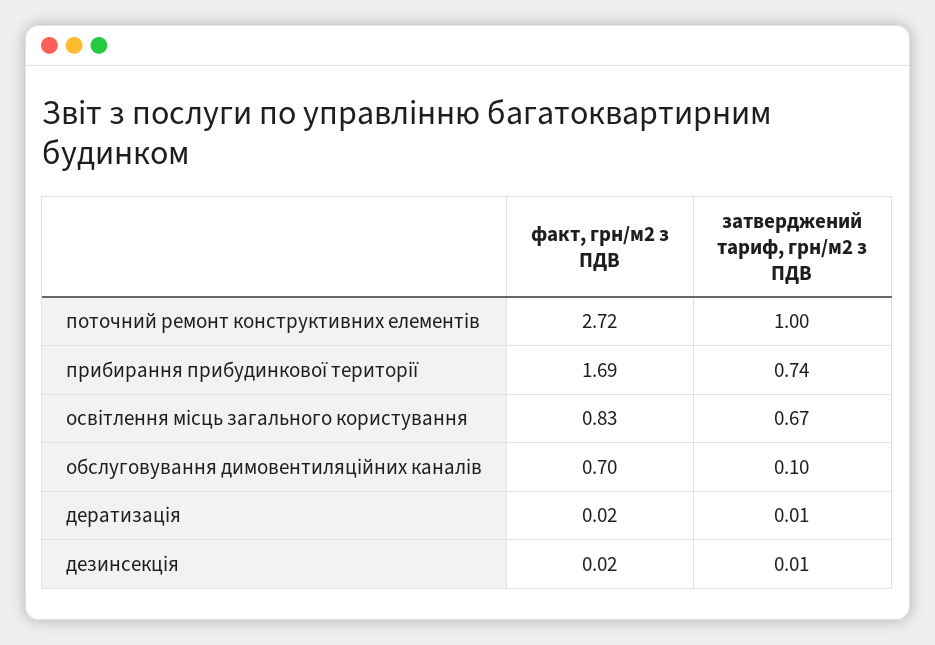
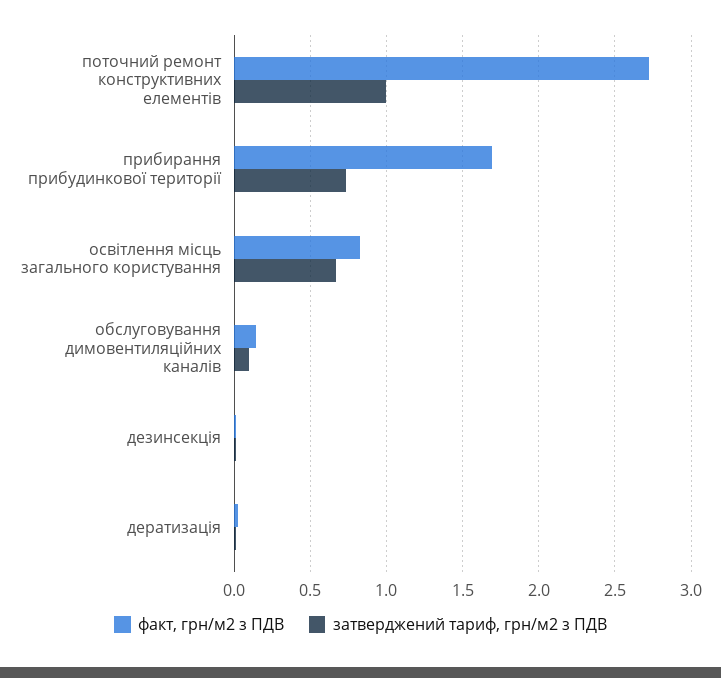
  {
    "факт, грн/м2 з ПДВ": {
      "поточний ремонт конструктивних елементів": 2.72,
      "прибирання прибудинкової території": 1.69,
      "освітлення місць загального користування": 0.83,
-     "обслуговування димовентиляційних каналів": 0.7,
+     "обслуговування димовентиляційних каналів": 0.15,
      "дератизація": 0.02,
      "дезинсекція": 0.02
    },
    "затверджений тариф, грн/м2 з ПДВ": {
      "поточний ремонт конструктивних елементів": 1,
      "прибирання прибудинкової території": 0.74,
      "освітлення місць загального користування": 0.67,
      "обслуговування димовентиляційних каналів": 0.1,
      "дератизація": 0.01,
      "дезинсекція": 0.01
    }
  }

